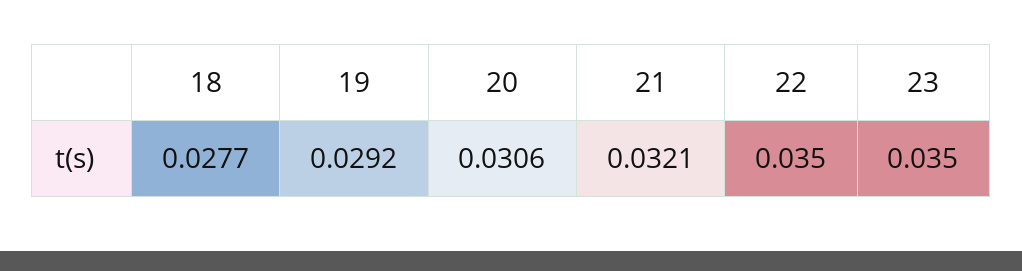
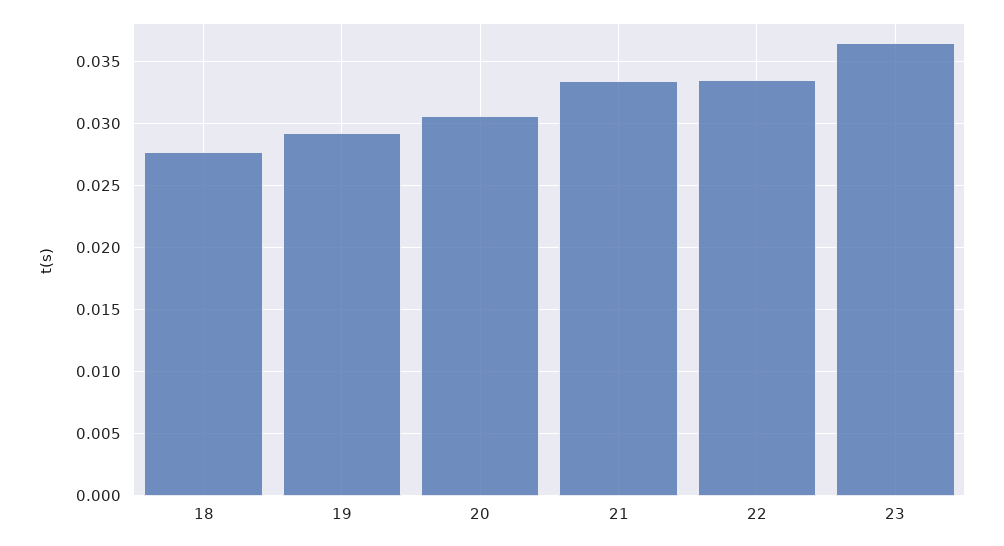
  {
    "18": 0.0277,
    "19": 0.0292,
    "20": 0.0306,
-   "21": 0.0321,
+   "21": 0.0335,
-   "22": 0.035,
+   "22": 0.0335,
-   "23": 0.035
+   "23": 0.0365
  }

